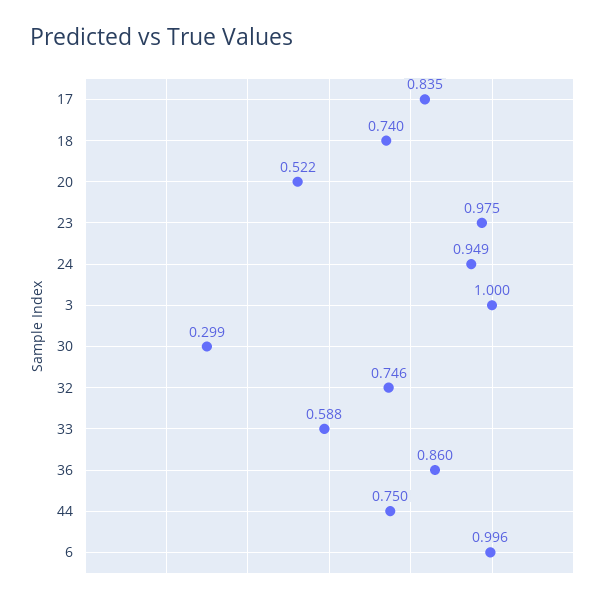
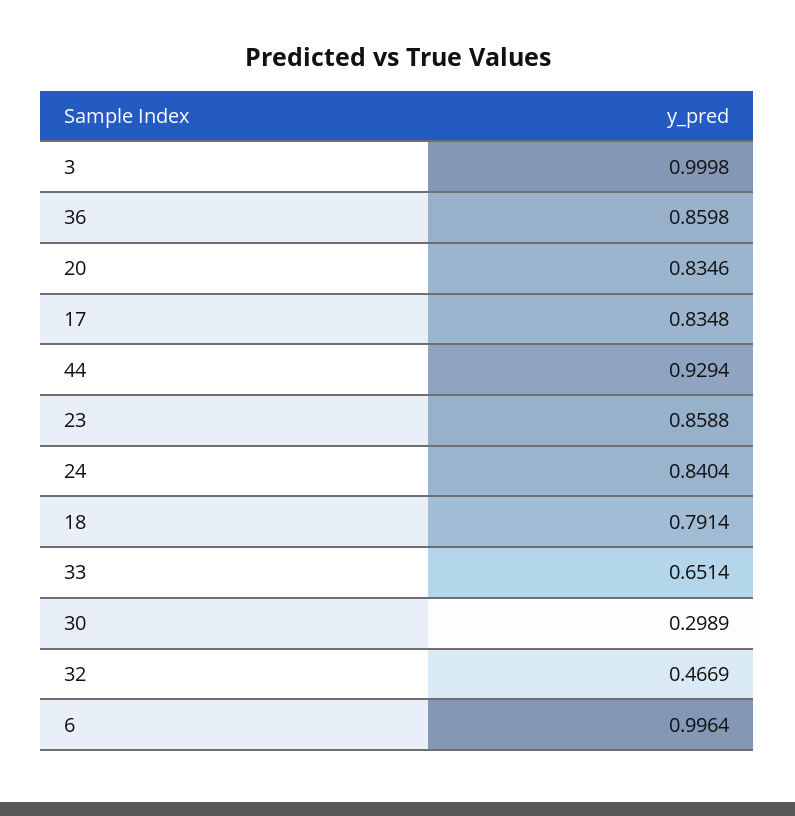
  {
    "17": 0.8348,
-   "18": 0.74,
+   "18": 0.7914,
-   "20": 0.522,
+   "20": 0.8346,
-   "23": 0.975,
+   "23": 0.8588,
-   "24": 0.949,
+   "24": 0.8404,
    "3": 0.9998,
    "30": 0.2989,
-   "32": 0.746,
+   "32": 0.4669,
-   "33": 0.588,
+   "33": 0.6514,
    "36": 0.8598,
-   "44": 0.75,
+   "44": 0.9294,
    "6": 0.9964
  }

